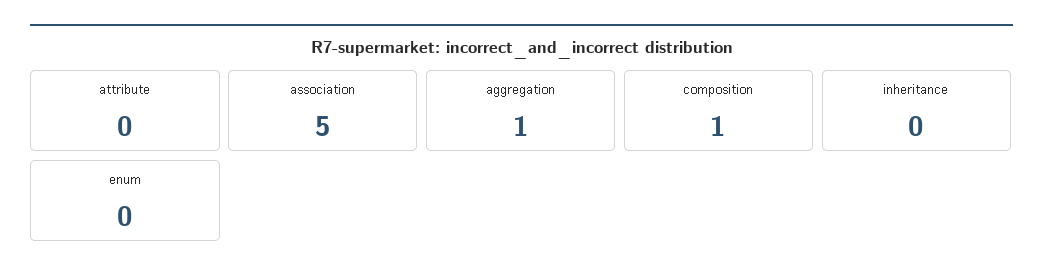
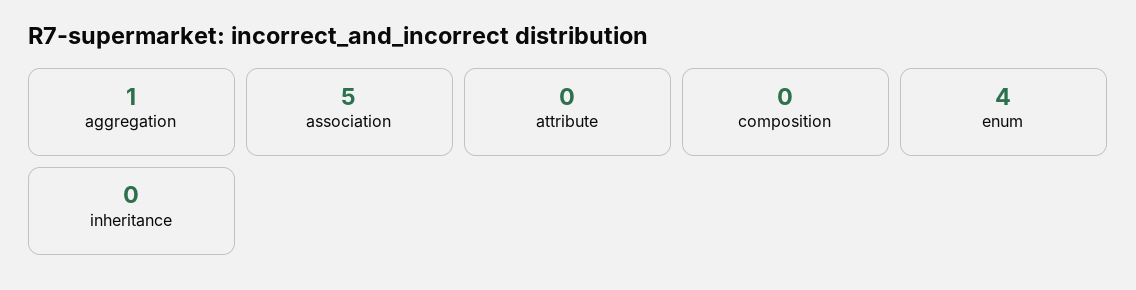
  {
    "attribute": 0,
    "association": 5,
    "aggregation": 1,
-   "composition": 1,
+   "composition": 0,
    "inheritance": 0,
-   "enum": 0
+   "enum": 4
  }

